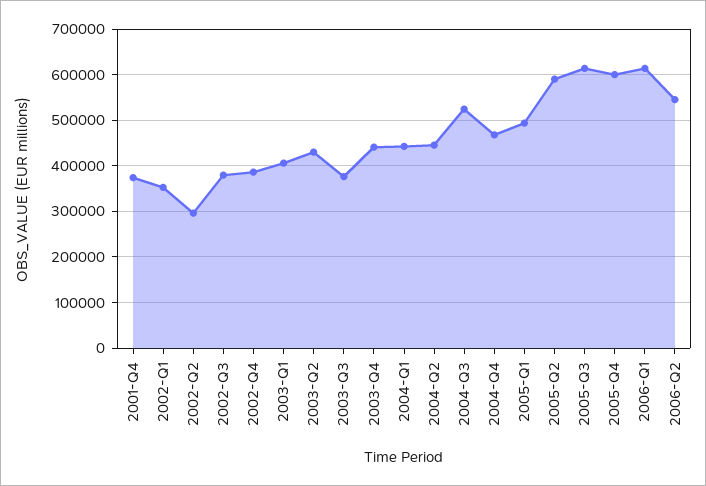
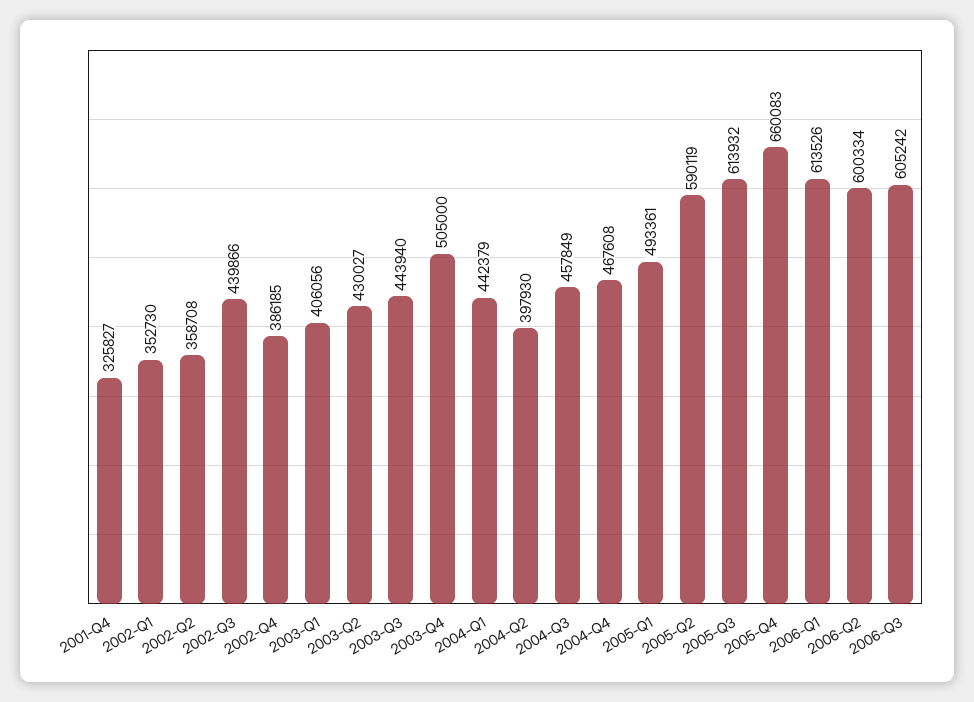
  {
-   "2001-Q4": 380000,
+   "2001-Q4": 325827,
    "2002-Q1": 352730,
-   "2002-Q2": 300000,
+   "2002-Q2": 358708,
-   "2002-Q3": 380000,
+   "2002-Q3": 439866,
    "2002-Q4": 386185,
    "2003-Q1": 406056,
    "2003-Q2": 430027,
-   "2003-Q3": 380000,
+   "2003-Q3": 443940,
-   "2003-Q4": 440000,
+   "2003-Q4": 505000,
    "2004-Q1": 442379,
-   "2004-Q2": 440000,
+   "2004-Q2": 397930,
-   "2004-Q3": 520000,
+   "2004-Q3": 457849,
    "2004-Q4": 467608,
    "2005-Q1": 493361,
    "2005-Q2": 590119,
    "2005-Q3": 613932,
-   "2005-Q4": 600000,
+   "2005-Q4": 660083,
    "2006-Q1": 613526,
-   "2006-Q2": 540000
+   "2006-Q2": 600334,
+   "2006-Q3": 605242
  }

